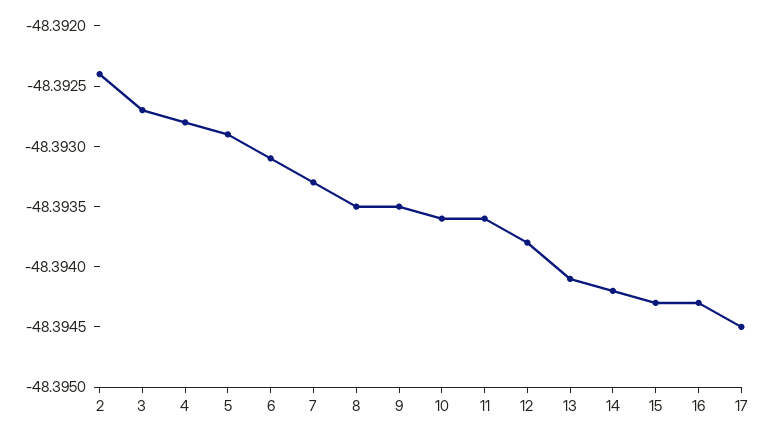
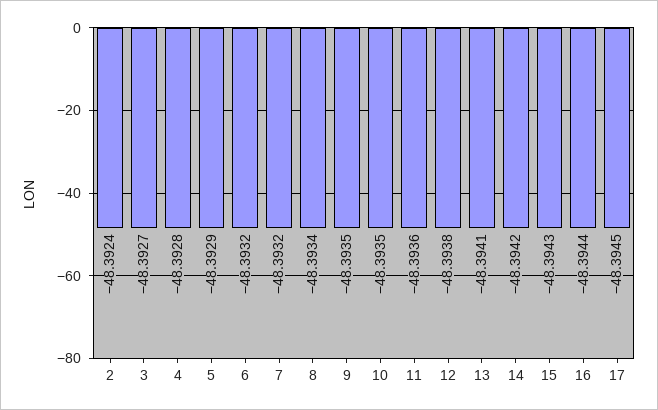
  {
    "2": -48.3924,
    "3": -48.3927,
    "4": -48.3928,
    "5": -48.3929,
-   "6": -48.3931,
+   "6": -48.3932,
-   "7": -48.3933,
+   "7": -48.3932,
-   "8": -48.3935,
+   "8": -48.3934,
    "9": -48.3935,
-   "10": -48.3936,
+   "10": -48.3935,
    "11": -48.3936,
    "12": -48.3938,
    "13": -48.3941,
    "14": -48.3942,
    "15": -48.3943,
-   "16": -48.3943,
+   "16": -48.3944,
    "17": -48.3945
  }

